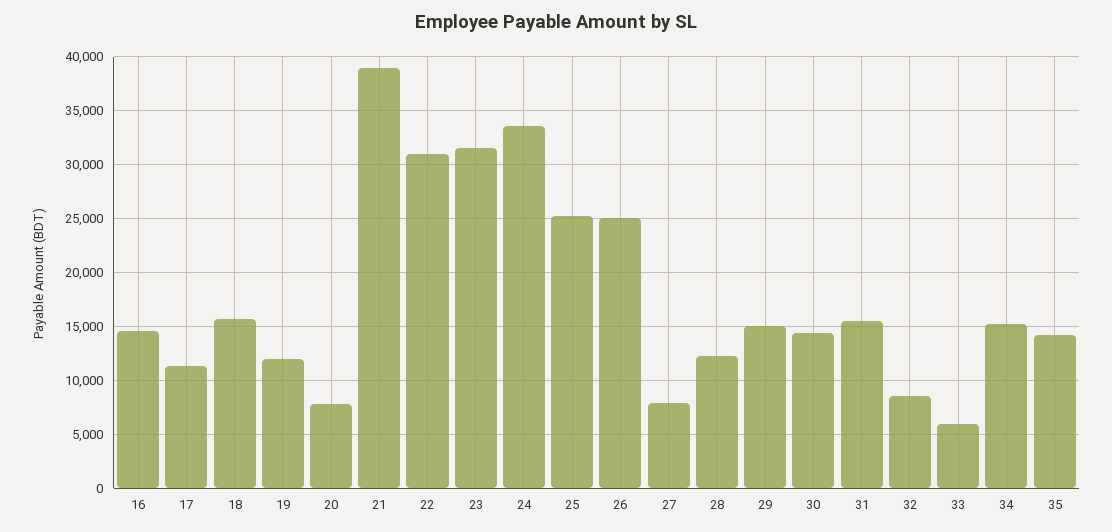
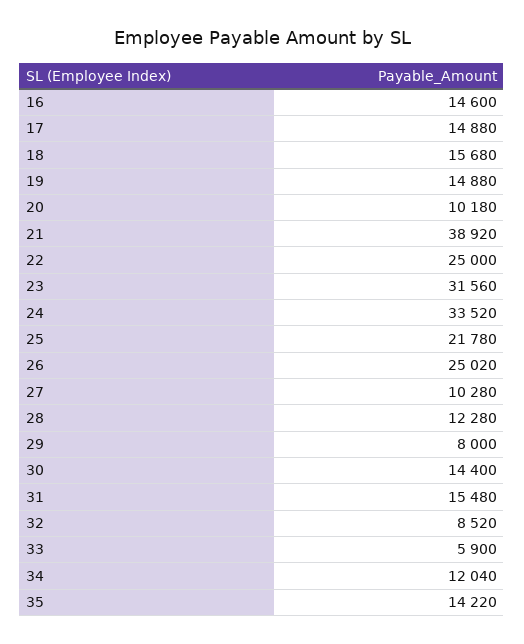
  {
    "16": 14600,
-   "17": 11000,
+   "17": 14880,
    "18": 15680,
-   "19": 12000,
+   "19": 14880,
-   "20": 8000,
+   "20": 10180,
    "21": 38920,
-   "22": 31000,
+   "22": 25000,
    "23": 31560,
    "24": 33520,
-   "25": 25000,
+   "25": 21780,
    "26": 25020,
-   "27": 8000,
+   "27": 10280,
    "28": 12280,
-   "29": 15000,
+   "29": 8000,
    "30": 14400,
    "31": 15480,
    "32": 8520,
    "33": 5900,
-   "34": 15000,
+   "34": 12040,
    "35": 14220
  }

